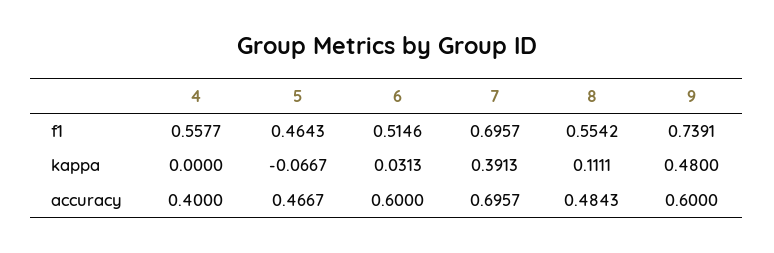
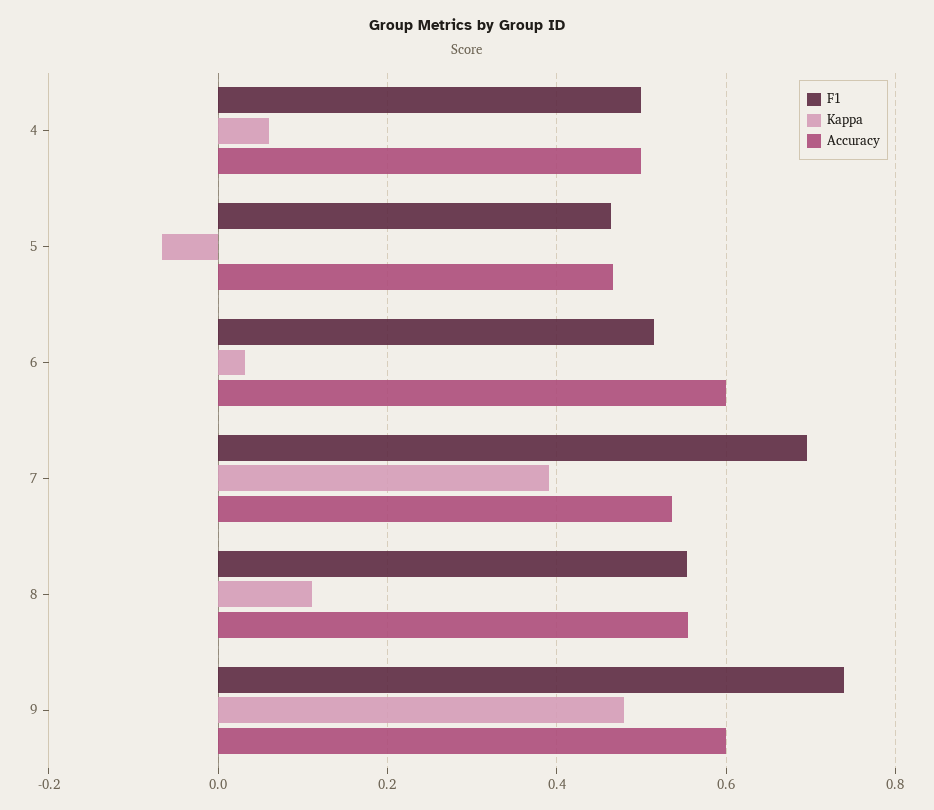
  {
    "f1": {
-     "4": 0.5577,
+     "4": 0.5,
      "5": 0.4643,
      "6": 0.5146,
      "7": 0.6957,
      "8": 0.5542,
      "9": 0.7391
    },
    "kappa": {
-     "4": 0,
+     "4": 0.06,
      "5": -0.0667,
      "6": 0.0313,
      "7": 0.3913,
      "8": 0.1111,
      "9": 0.48
    },
    "accuracy": {
-     "4": 0.4,
+     "4": 0.5,
      "5": 0.4667,
      "6": 0.6,
-     "7": 0.6957,
+     "7": 0.54,
-     "8": 0.4843,
+     "8": 0.56,
      "9": 0.6
    }
  }

